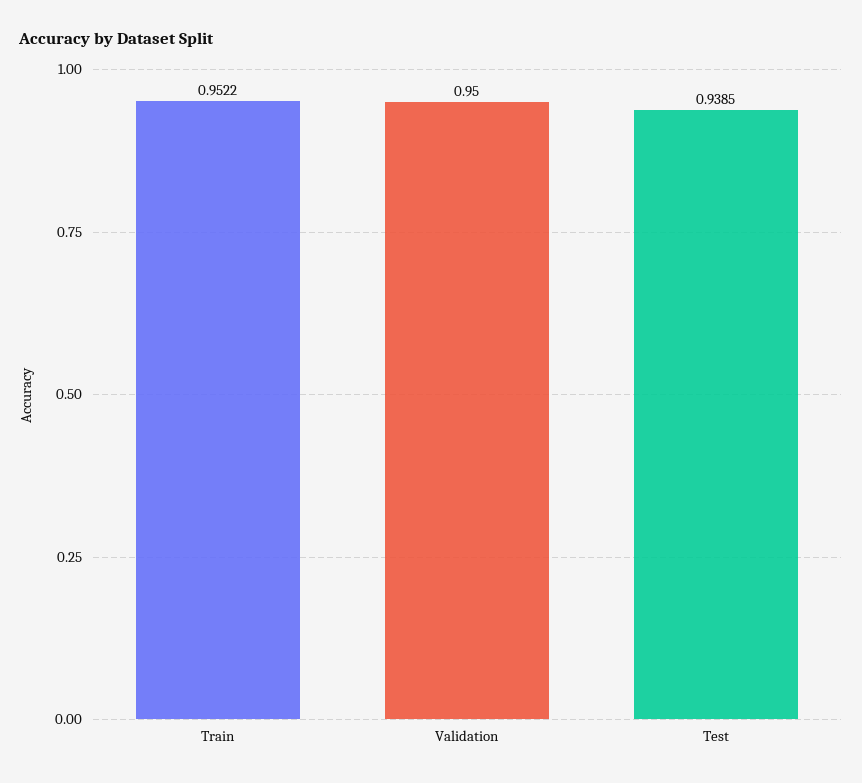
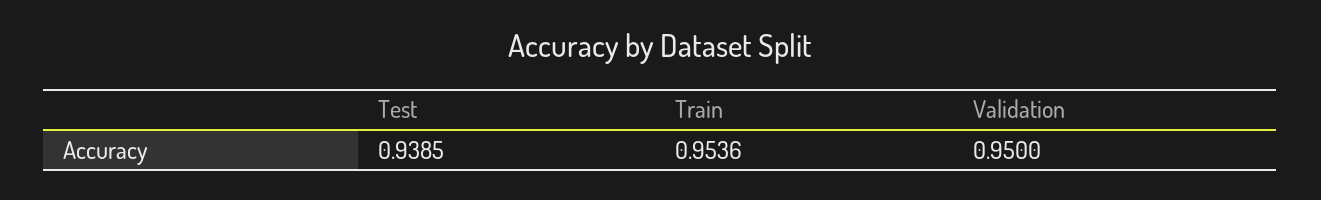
  {
-   "Train": 0.9522,
+   "Train": 0.9536,
    "Validation": 0.95,
    "Test": 0.9385
  }

